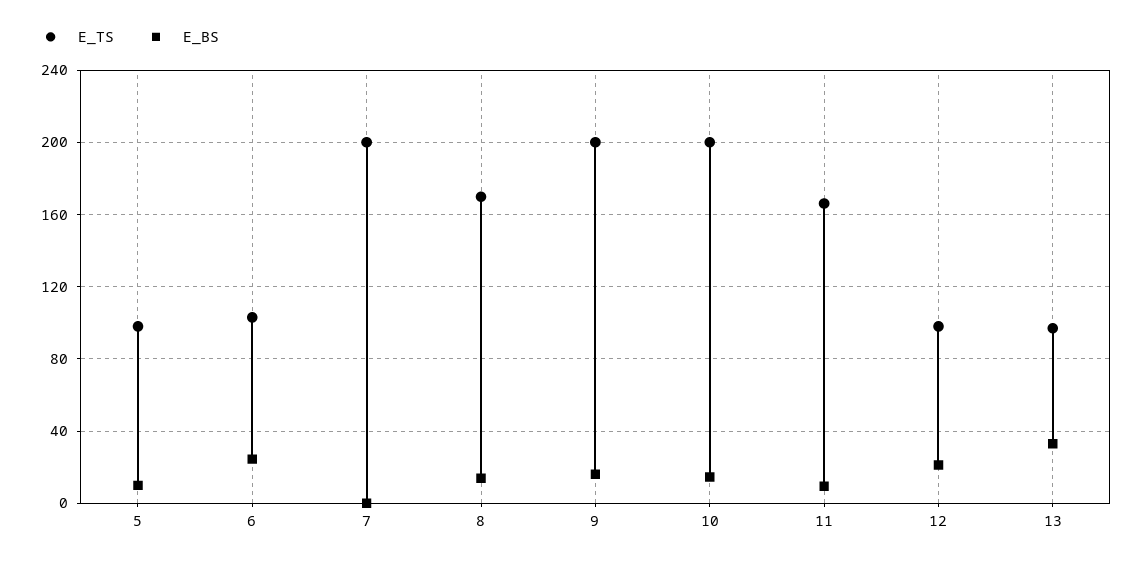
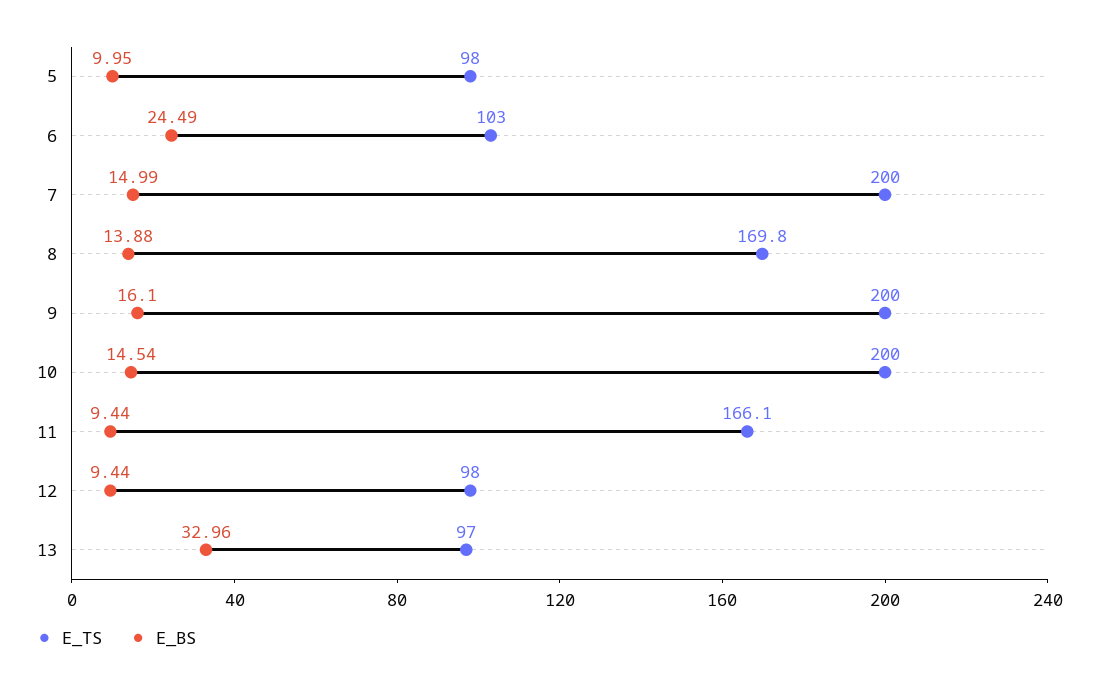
  {
    "E_TS": {
      "5": 98,
      "6": 103,
      "7": 200,
      "8": 169.8,
      "9": 200,
      "10": 200,
      "11": 166.1,
      "12": 98,
      "13": 97
    },
    "E_BS": {
      "5": 9.95,
      "6": 24.49,
-     "7": 0,
+     "7": 14.99,
      "8": 13.88,
      "9": 16.1,
      "10": 14.54,
      "11": 9.44,
-     "12": 20,
+     "12": 9.44,
      "13": 32.96
    }
  }

